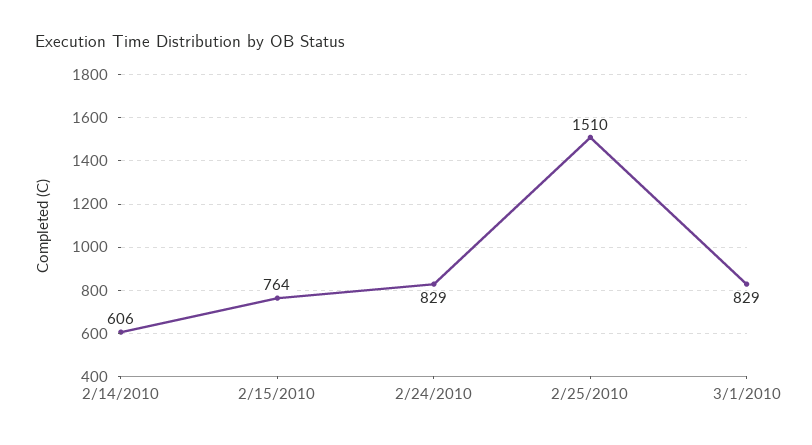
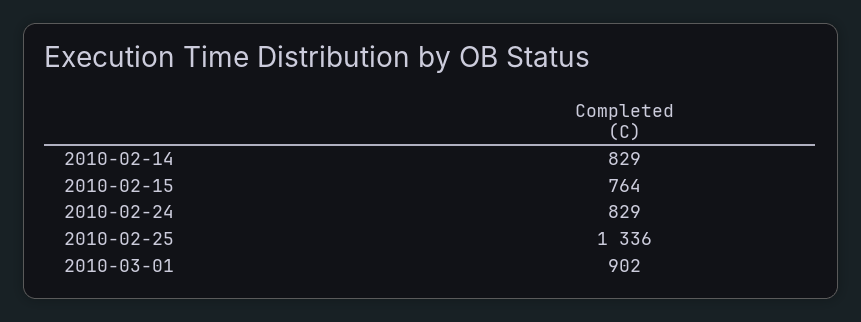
  {
-   "2/14/2010": 606,
+   "2/14/2010": 829,
    "2/15/2010": 764,
    "2/24/2010": 829,
-   "2/25/2010": 1510,
+   "2/25/2010": 1336,
-   "3/1/2010": 829
+   "3/1/2010": 902
  }

